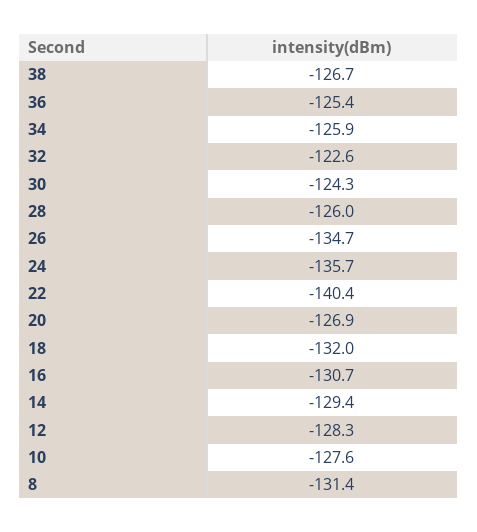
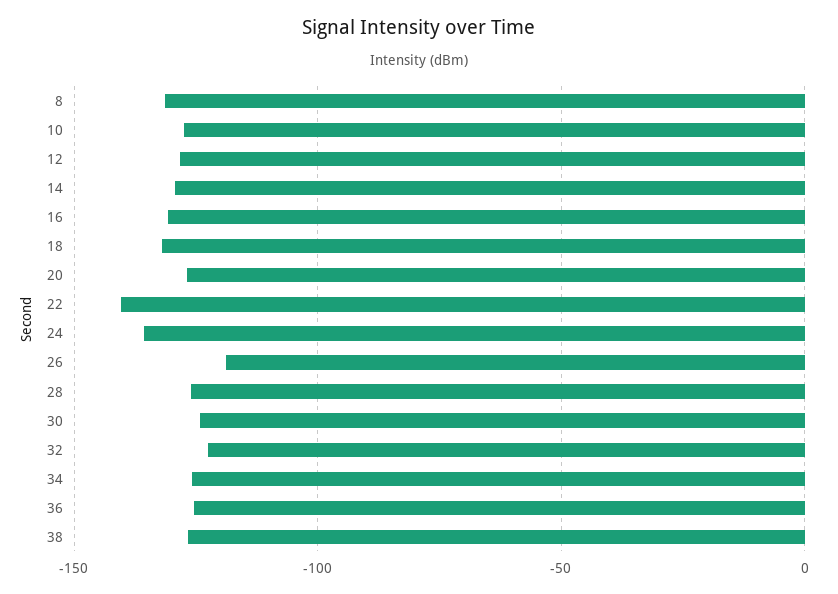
  {
    "38": -126.7,
    "36": -125.4,
    "34": -125.9,
    "32": -122.6,
    "30": -124.3,
    "28": -126,
-   "26": -134.7,
+   "26": -120,
    "24": -135.7,
    "22": -140.4,
    "20": -126.9,
    "18": -132,
    "16": -130.7,
    "14": -129.4,
    "12": -128.3,
    "10": -127.6,
    "8": -131.4
  }

